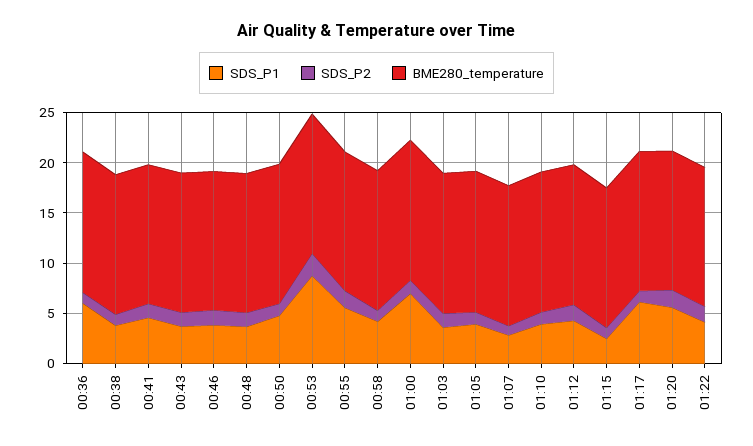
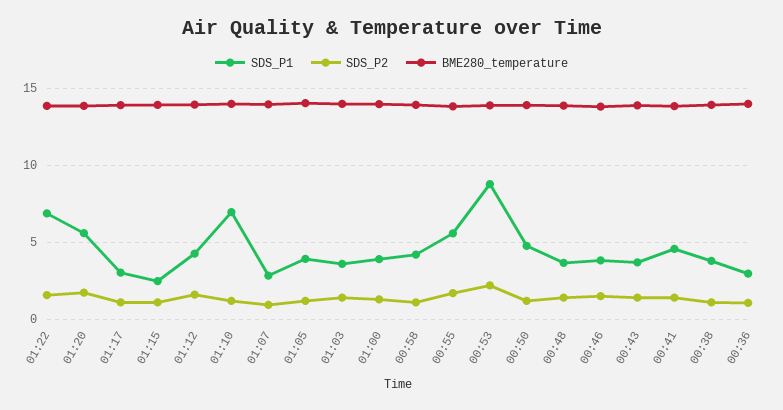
  {
    "SDS_P1": {
-     "00:36": 6,
+     "00:36": 3,
      "00:38": 4,
      "00:41": 4.5,
      "00:43": 3.5,
      "00:46": 4,
      "00:48": 3.5,
      "00:50": 5,
      "00:53": 9,
      "00:55": 5.5,
      "00:58": 4,
-     "01:00": 7,
+     "01:00": 4,
      "01:03": 3.5,
      "01:05": 4,
      "01:07": 3,
-     "01:10": 4,
+     "01:10": 7,
      "01:12": 4.5,
      "01:15": 2.5,
-     "01:17": 6,
+     "01:17": 3,
      "01:20": 5.5,
-     "01:22": 4
+     "01:22": 7
    },
    "SDS_P2": {
      "00:36": 1,
      "00:38": 1,
      "00:41": 1.5,
      "00:43": 1.5,
      "00:46": 1.5,
      "00:48": 1.5,
      "00:50": 1,
      "00:53": 2,
      "00:55": 1.5,
      "00:58": 1,
      "01:00": 1.5,
      "01:03": 1.5,
      "01:05": 1,
      "01:07": 1,
      "01:10": 1,
      "01:12": 1.5,
      "01:15": 1,
      "01:17": 1,
      "01:20": 1.5,
      "01:22": 1.5
    },
    "BME280_temperature": {
      "00:36": 14,
      "00:38": 14,
      "00:41": 14,
      "00:43": 14,
      "00:46": 14,
      "00:48": 14,
      "00:50": 14,
      "00:53": 14,
      "00:55": 14,
      "00:58": 14,
      "01:00": 14,
      "01:03": 14,
      "01:05": 14,
      "01:07": 14,
      "01:10": 14,
      "01:12": 14,
      "01:15": 14,
      "01:17": 14,
      "01:20": 14,
      "01:22": 14
    }
  }

